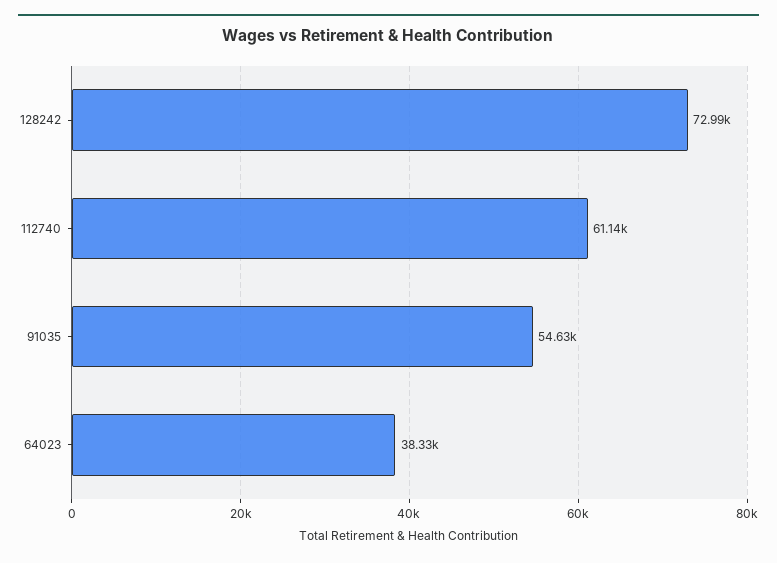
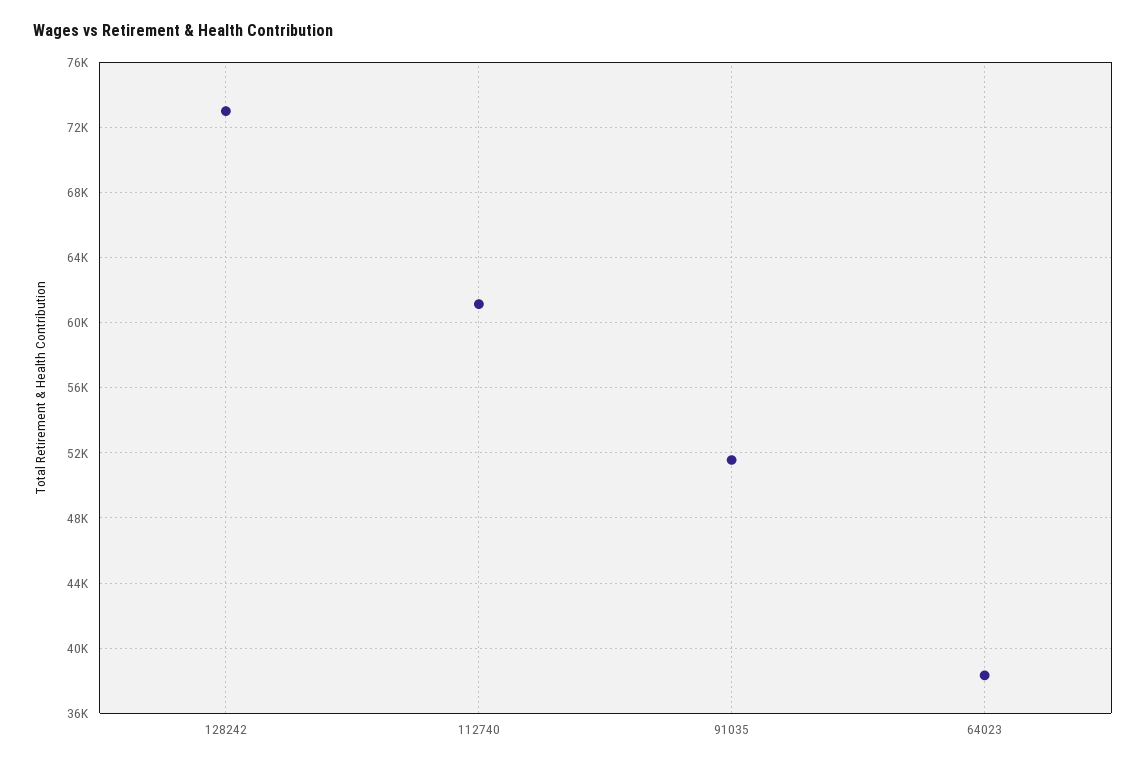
  {
    "128242": 72990,
    "112740": 61140,
-   "91035": 54630,
+   "91035": 51500,
    "64023": 38330
  }

